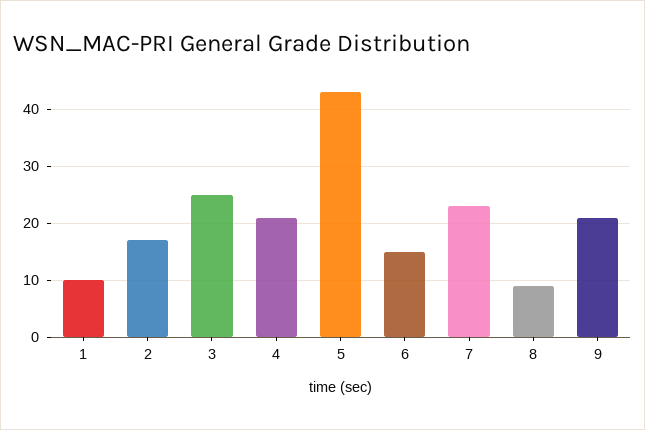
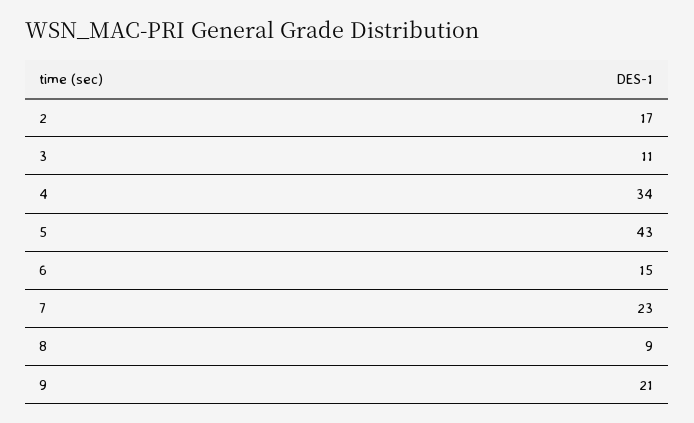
  {
-   "1": 10,
    "2": 17,
-   "3": 25,
+   "3": 11,
-   "4": 20,
+   "4": 34,
    "5": 43,
    "6": 15,
    "7": 23,
    "8": 9,
    "9": 21
  }

